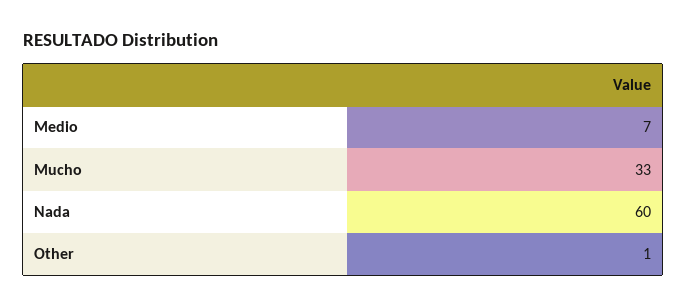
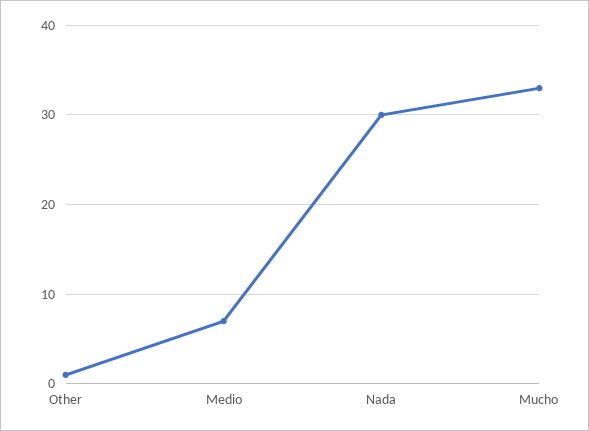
  {
    "Medio": 7,
    "Mucho": 33,
-   "Nada": 60,
+   "Nada": 30,
    "Other": 1
  }

